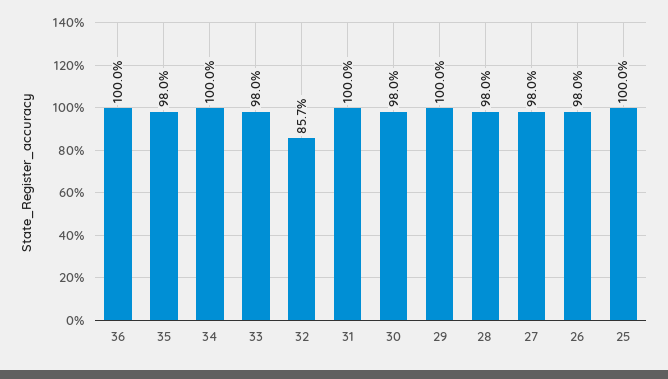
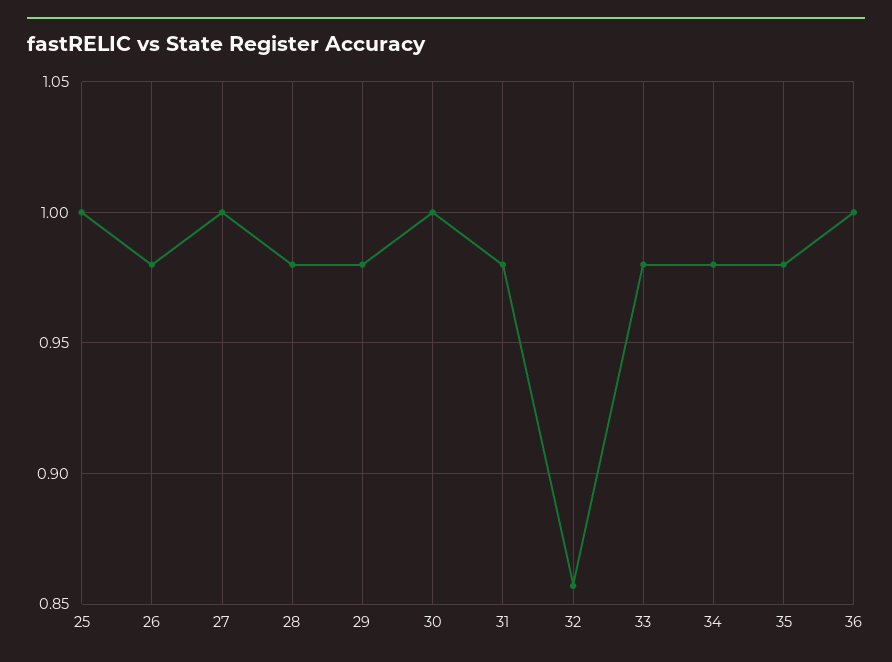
  {
    "36": 1,
    "35": 0.98,
-   "34": 1,
+   "34": 0.98,
    "33": 0.98,
    "32": 0.857,
-   "31": 1,
+   "31": 0.98,
-   "30": 0.98,
+   "30": 1,
-   "29": 1,
+   "29": 0.98,
    "28": 0.98,
-   "27": 0.98,
+   "27": 1,
    "26": 0.98,
    "25": 1
  }

